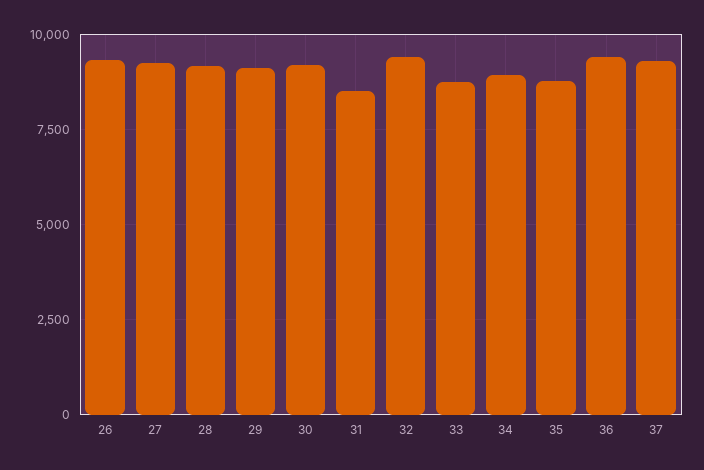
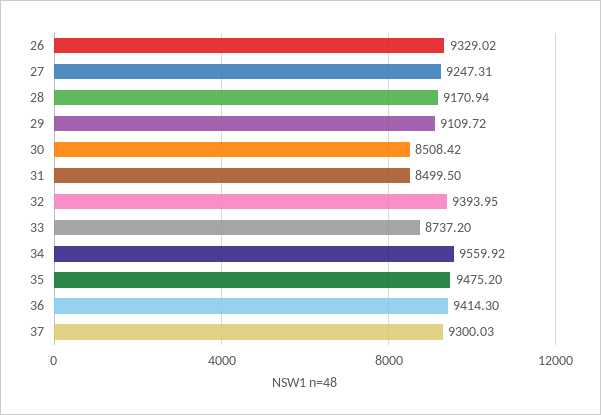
  {
    "26": 9329.02,
    "27": 9247.31,
    "28": 9170.94,
    "29": 9109.72,
-   "30": 9250,
+   "30": 8508.42,
    "31": 8499.5,
    "32": 9393.95,
    "33": 8737.2,
-   "34": 9000,
+   "34": 9559.92,
-   "35": 8750,
+   "35": 9475.2,
    "36": 9414.3,
    "37": 9300.03
  }

